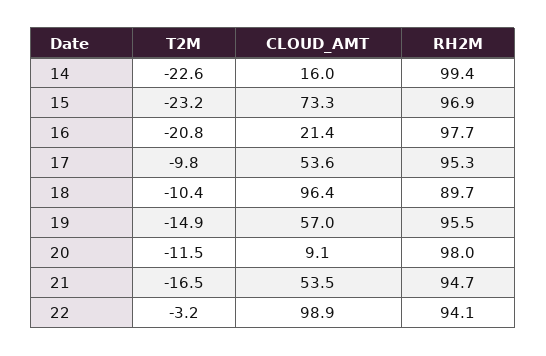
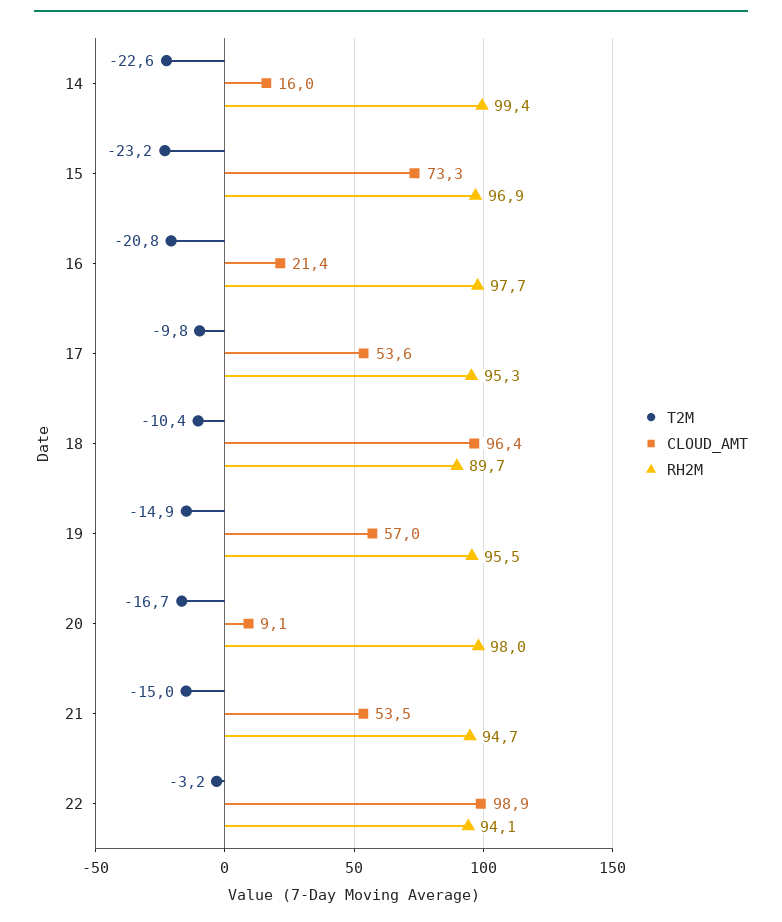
  {
    "T2M": {
      "14": -22.6,
      "15": -23.2,
      "16": -20.8,
      "17": -9.8,
      "18": -10.4,
      "19": -14.9,
-     "20": -11.5,
+     "20": -16.7,
-     "21": -16.5,
+     "21": -15,
      "22": -3.2
    },
    "CLOUD_AMT": {
      "14": 16,
      "15": 73.3,
      "16": 21.4,
      "17": 53.6,
      "18": 96.4,
      "19": 57,
      "20": 9.1,
      "21": 53.5,
      "22": 98.9
    },
    "RH2M": {
      "14": 99.4,
      "15": 96.9,
      "16": 97.7,
      "17": 95.3,
      "18": 89.7,
      "19": 95.5,
      "20": 98,
      "21": 94.7,
      "22": 94.1
    }
  }

